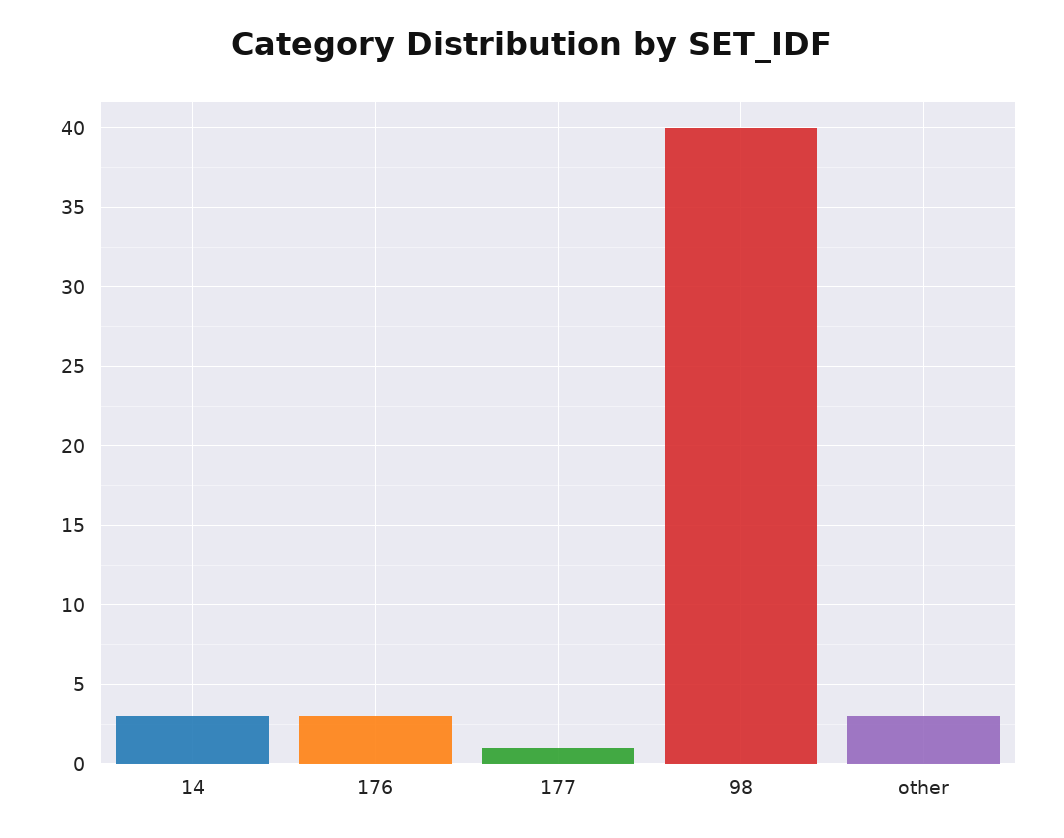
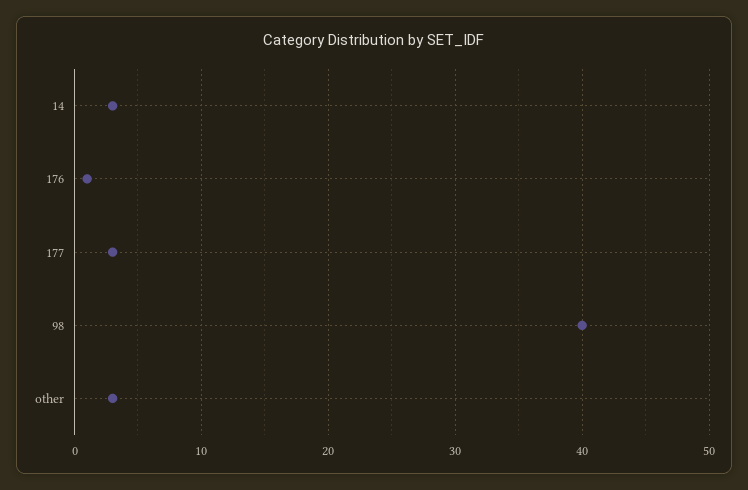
  {
    "14": 3,
-   "176": 3,
+   "176": 1,
-   "177": 1,
+   "177": 3,
    "98": 40,
    "other": 3
  }

